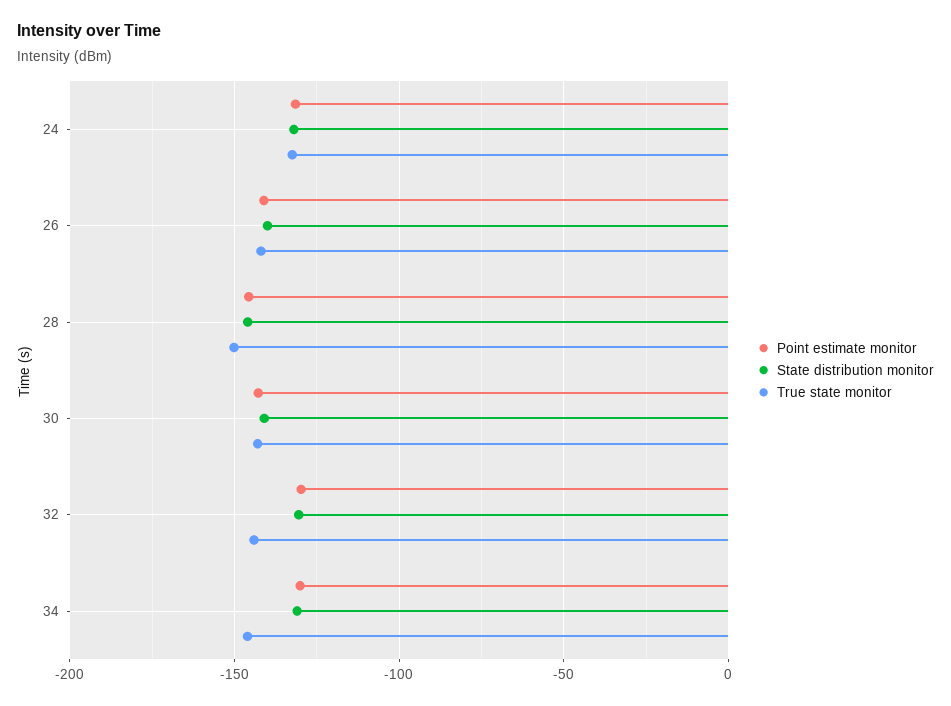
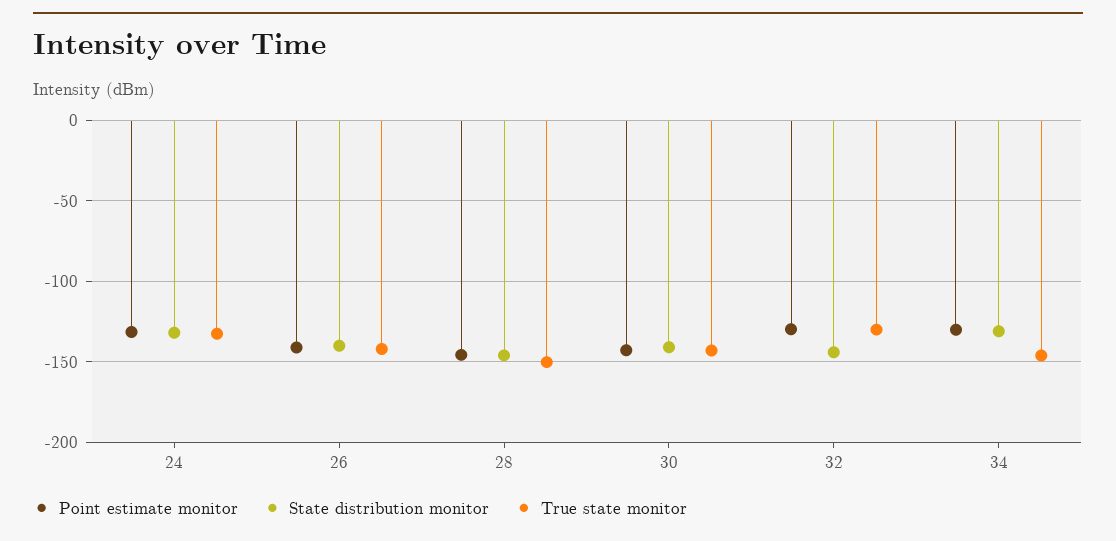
  {
    "Point estimate monitor": {
      "24": -130,
      "26": -140,
      "28": -145,
      "30": -145,
      "32": -130,
      "34": -130
    },
    "State distribution monitor": {
      "24": -130,
      "26": -140,
      "28": -145,
      "30": -140,
-     "32": -130,
+     "32": -145,
      "34": -130
    },
    "True state monitor": {
      "24": -135,
      "26": -140,
      "28": -150,
      "30": -145,
-     "32": -145,
+     "32": -130,
      "34": -145
    }
  }

